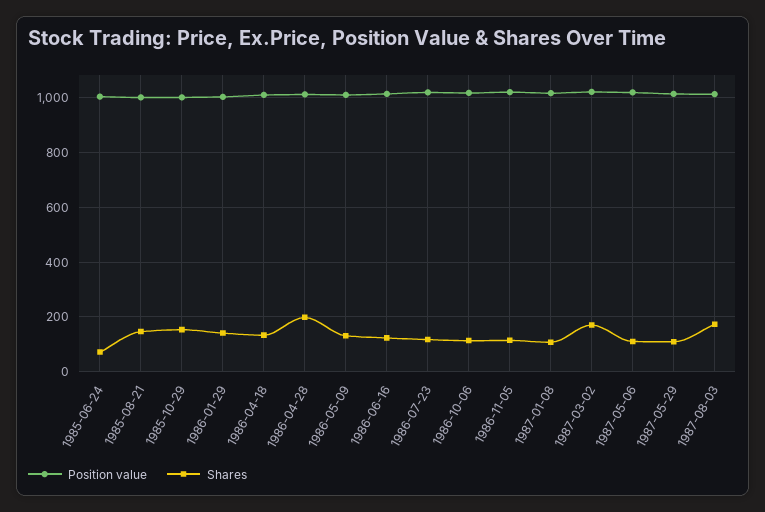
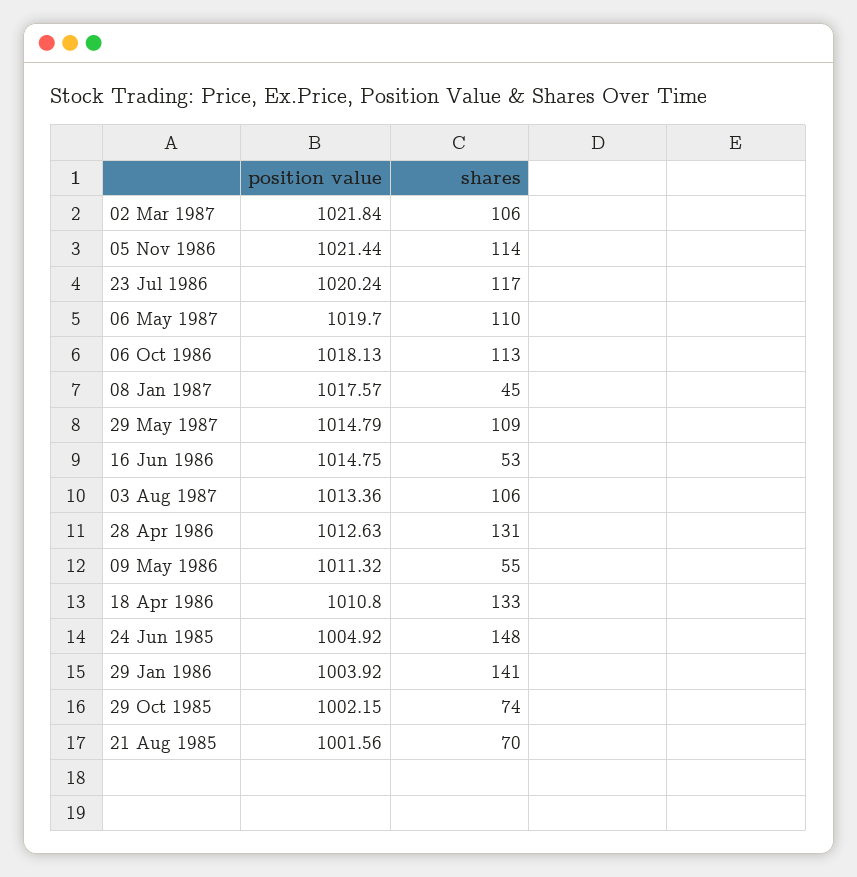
  {
    "Position value": {
      "1985-06-24": 1004.92,
      "1985-08-21": 1001.56,
      "1985-10-29": 1002.15,
      "1986-01-29": 1003.92,
      "1986-04-18": 1010.8,
      "1986-04-28": 1012.63,
      "1986-05-09": 1011.32,
      "1986-06-16": 1014.75,
      "1986-07-23": 1020.24,
      "1986-10-06": 1018.13,
      "1986-11-05": 1021.44,
      "1987-01-08": 1017.57,
      "1987-03-02": 1021.84,
      "1987-05-06": 1019.7,
      "1987-05-29": 1014.79,
      "1987-08-03": 1013.36
    },
    "Shares": {
-     "1985-06-24": 75,
+     "1985-06-24": 148,
-     "1985-08-21": 150,
+     "1985-08-21": 70,
-     "1985-10-29": 150,
+     "1985-10-29": 74,
      "1986-01-29": 141,
      "1986-04-18": 133,
-     "1986-04-28": 200,
+     "1986-04-28": 131,
-     "1986-05-09": 125,
+     "1986-05-09": 55,
-     "1986-06-16": 125,
+     "1986-06-16": 53,
      "1986-07-23": 117,
      "1986-10-06": 113,
      "1986-11-05": 114,
-     "1987-01-08": 100,
+     "1987-01-08": 45,
-     "1987-03-02": 175,
+     "1987-03-02": 106,
      "1987-05-06": 110,
      "1987-05-29": 109,
-     "1987-08-03": 175
+     "1987-08-03": 106
    }
  }

